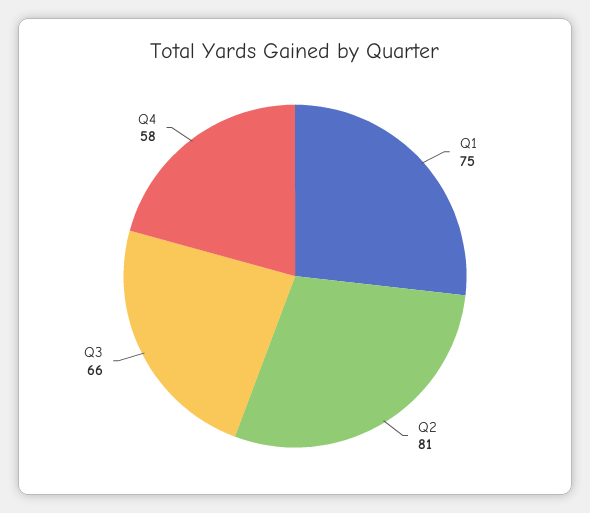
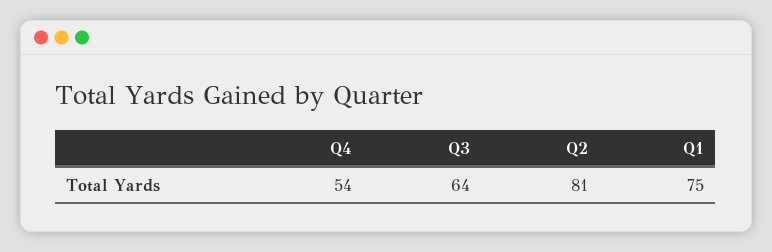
  {
    "Q1": 75,
    "Q2": 81,
-   "Q3": 66,
+   "Q3": 64,
-   "Q4": 58
+   "Q4": 54
  }

